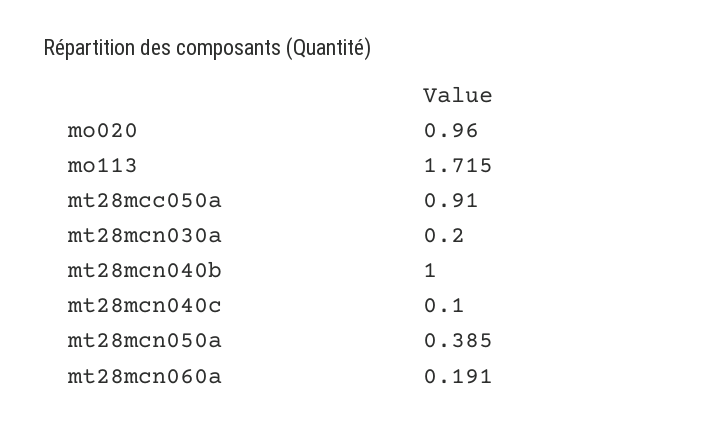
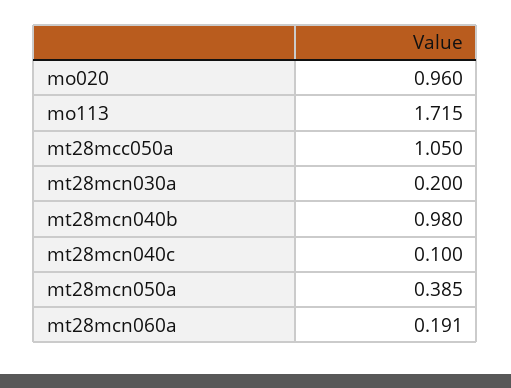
  {
    "mo020": 0.96,
    "mo113": 1.715,
-   "mt28mcc050a": 0.91,
+   "mt28mcc050a": 1.05,
    "mt28mcn030a": 0.2,
-   "mt28mcn040b": 1,
+   "mt28mcn040b": 0.98,
    "mt28mcn040c": 0.1,
    "mt28mcn050a": 0.385,
    "mt28mcn060a": 0.191
  }

